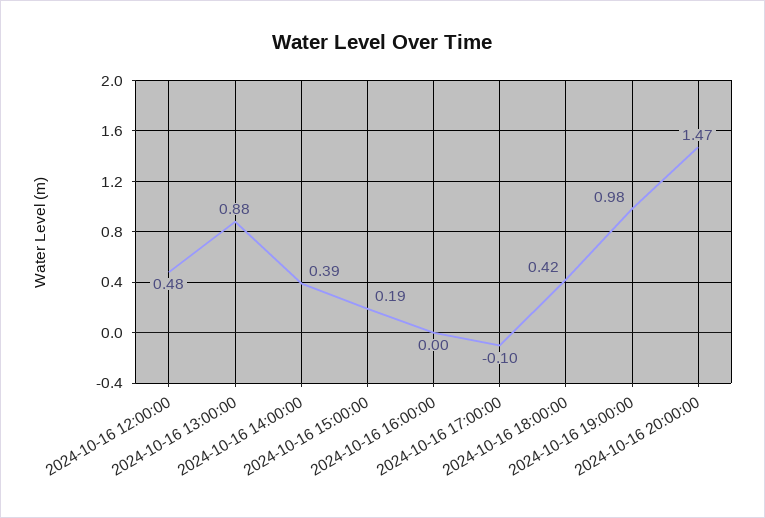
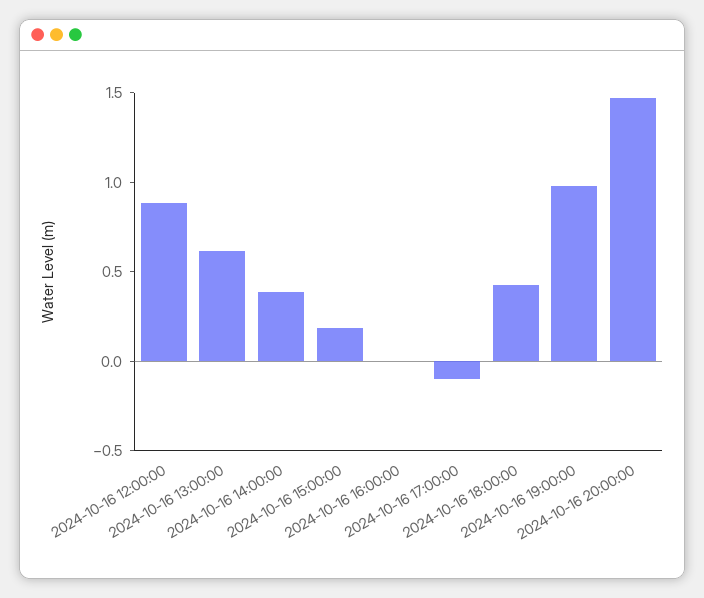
  {
-   "2024-10-16 12:00:00": 0.48,
+   "2024-10-16 12:00:00": 0.9,
-   "2024-10-16 13:00:00": 0.88,
+   "2024-10-16 13:00:00": 0.6,
    "2024-10-16 14:00:00": 0.39,
    "2024-10-16 15:00:00": 0.19,
    "2024-10-16 16:00:00": 0,
    "2024-10-16 17:00:00": -0.1,
    "2024-10-16 18:00:00": 0.42,
    "2024-10-16 19:00:00": 0.98,
    "2024-10-16 20:00:00": 1.47
  }

